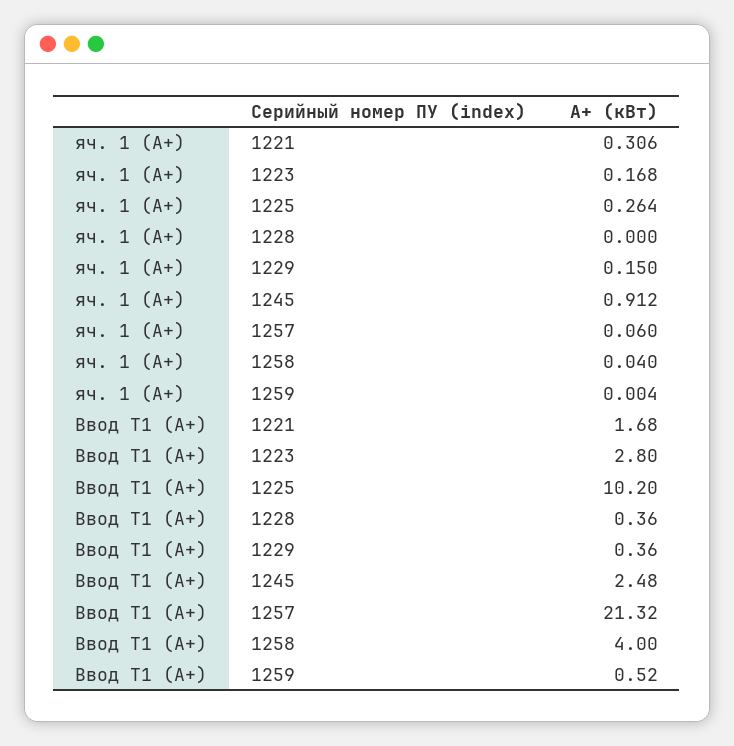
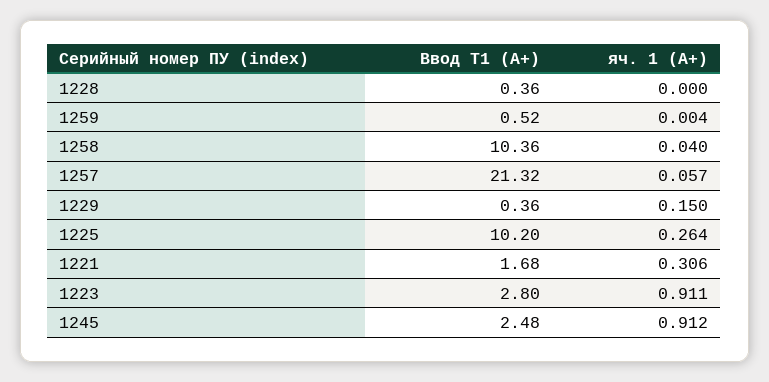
  {
    "яч. 1 (А+)": {
      "1221": 0.306,
-     "1223": 0.168,
+     "1223": 0.911,
      "1225": 0.264,
      "1228": 0,
      "1229": 0.15,
      "1245": 0.912,
-     "1257": 0.06,
+     "1257": 0.057,
      "1258": 0.04,
      "1259": 0.004
    },
    "Ввод Т1 (А+)": {
      "1221": 1.68,
      "1223": 2.8,
      "1225": 10.2,
      "1228": 0.36,
      "1229": 0.36,
      "1245": 2.48,
      "1257": 21.32,
-     "1258": 4,
+     "1258": 10.36,
      "1259": 0.52
    }
  }

